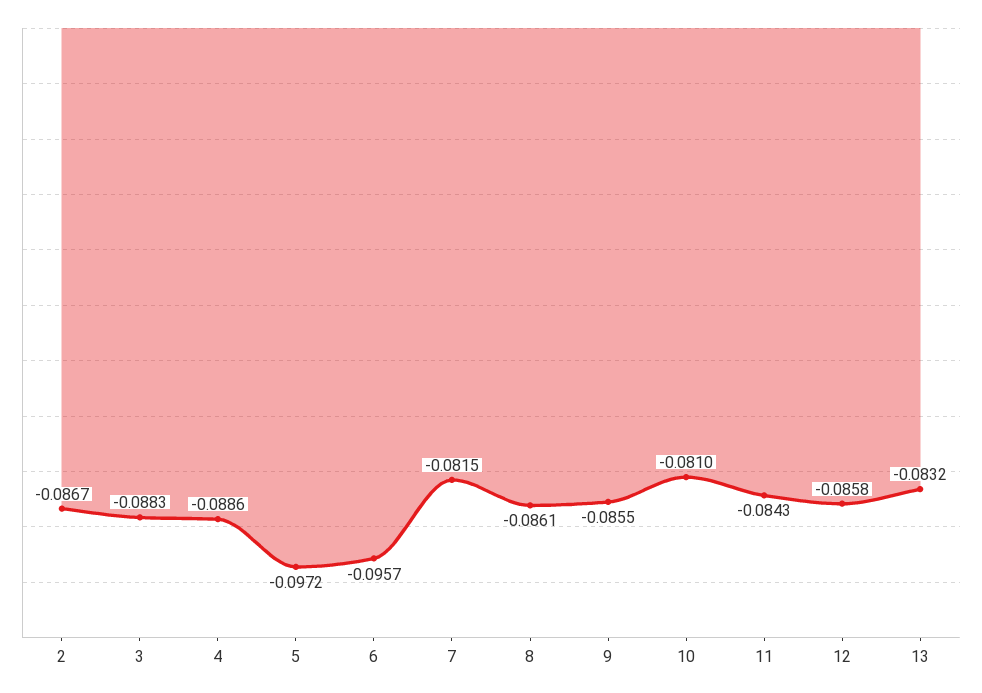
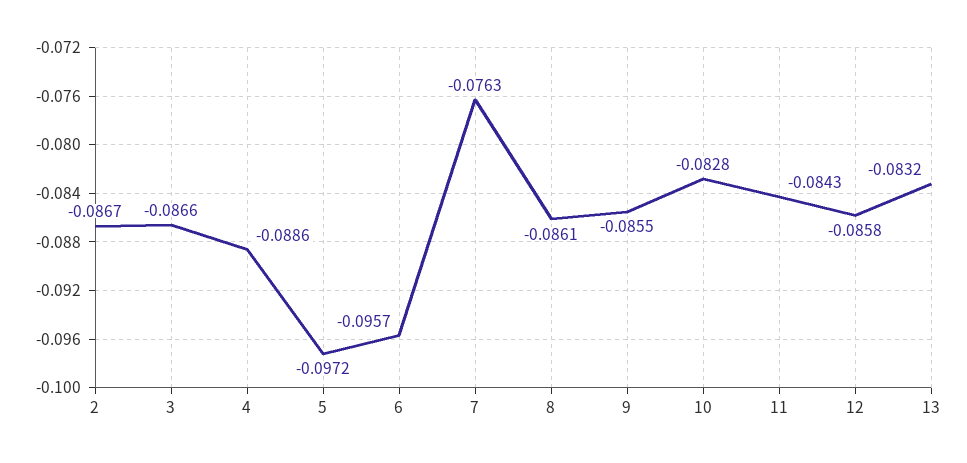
  {
    "2": -0.0867,
-   "3": -0.0883,
+   "3": -0.0866,
    "4": -0.0886,
    "5": -0.0972,
    "6": -0.0957,
-   "7": -0.0815,
+   "7": -0.0763,
    "8": -0.0861,
    "9": -0.0855,
-   "10": -0.081,
+   "10": -0.0828,
    "11": -0.0843,
    "12": -0.0858,
    "13": -0.0832
  }

